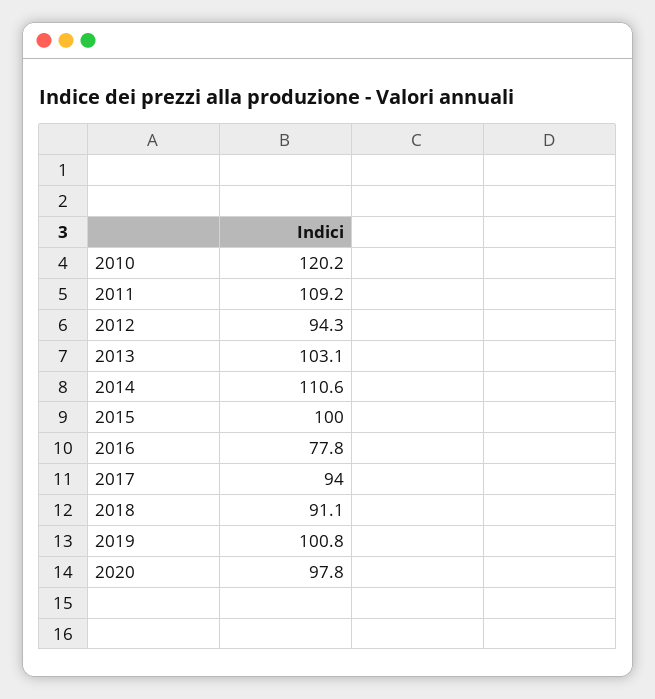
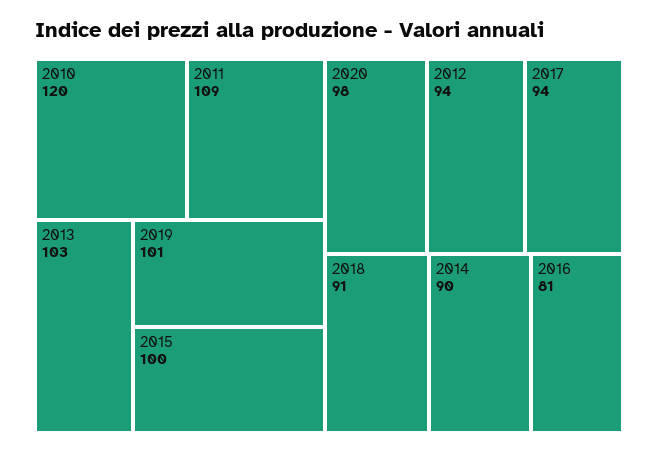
  {
    "2010": 120.2,
    "2011": 109.2,
    "2012": 94.3,
    "2013": 103.1,
-   "2014": 110.6,
+   "2014": 90,
    "2015": 100,
-   "2016": 77.8,
+   "2016": 81,
    "2017": 94,
    "2018": 91.1,
    "2019": 100.8,
    "2020": 97.8
  }

